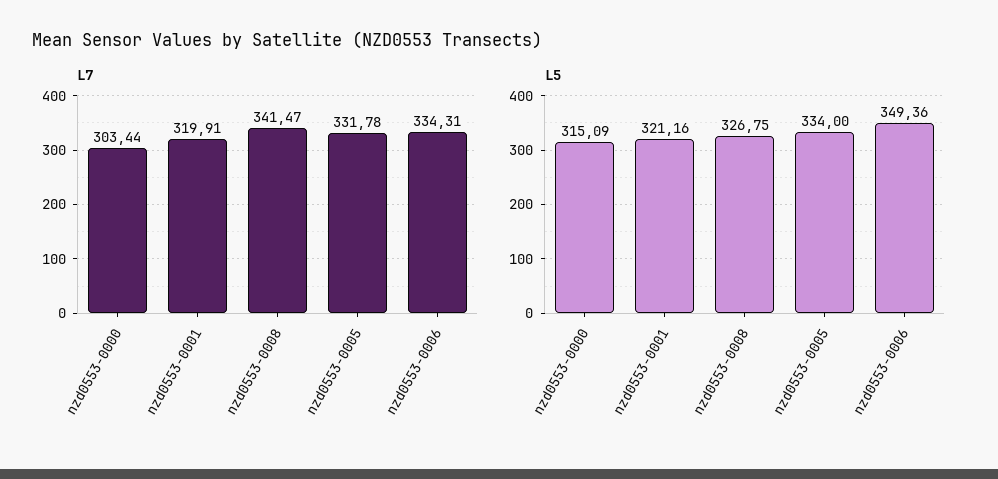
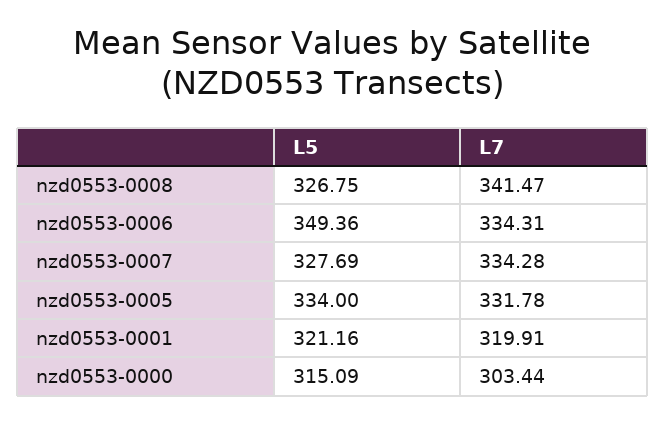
  {
    "L7": {
      "nzd0553-0000": 303.44,
      "nzd0553-0001": 319.91,
      "nzd0553-0008": 341.47,
      "nzd0553-0005": 331.78,
-     "nzd0553-0006": 334.31
+     "nzd0553-0006": 334.31,
+     "nzd0553-0007": 334.28
    },
    "L5": {
      "nzd0553-0000": 315.09,
      "nzd0553-0001": 321.16,
      "nzd0553-0008": 326.75,
      "nzd0553-0005": 334,
-     "nzd0553-0006": 349.36
+     "nzd0553-0006": 349.36,
+     "nzd0553-0007": 327.69
    }
  }

